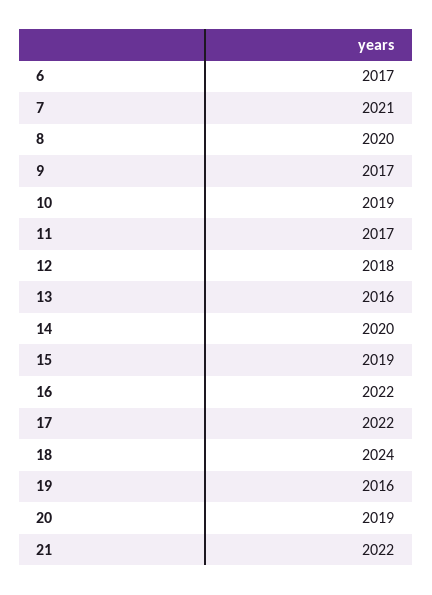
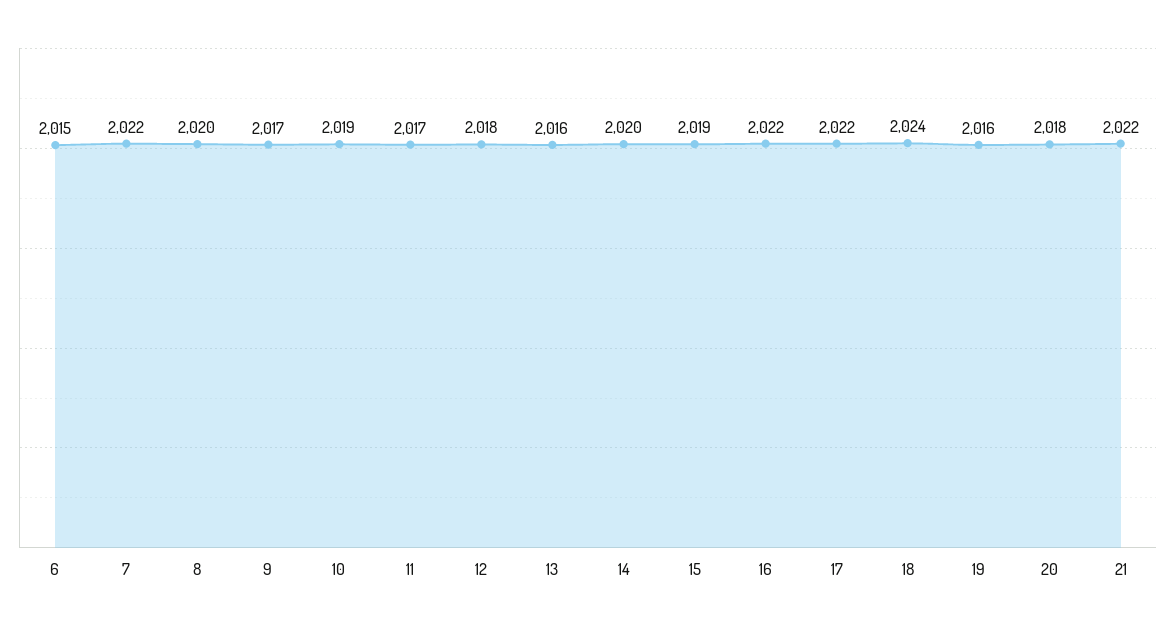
  {
-   "6": 2017,
+   "6": 2015,
-   "7": 2021,
+   "7": 2022,
    "8": 2020,
    "9": 2017,
    "10": 2019,
    "11": 2017,
    "12": 2018,
    "13": 2016,
    "14": 2020,
    "15": 2019,
    "16": 2022,
    "17": 2022,
    "18": 2024,
    "19": 2016,
-   "20": 2019,
+   "20": 2018,
    "21": 2022
  }

